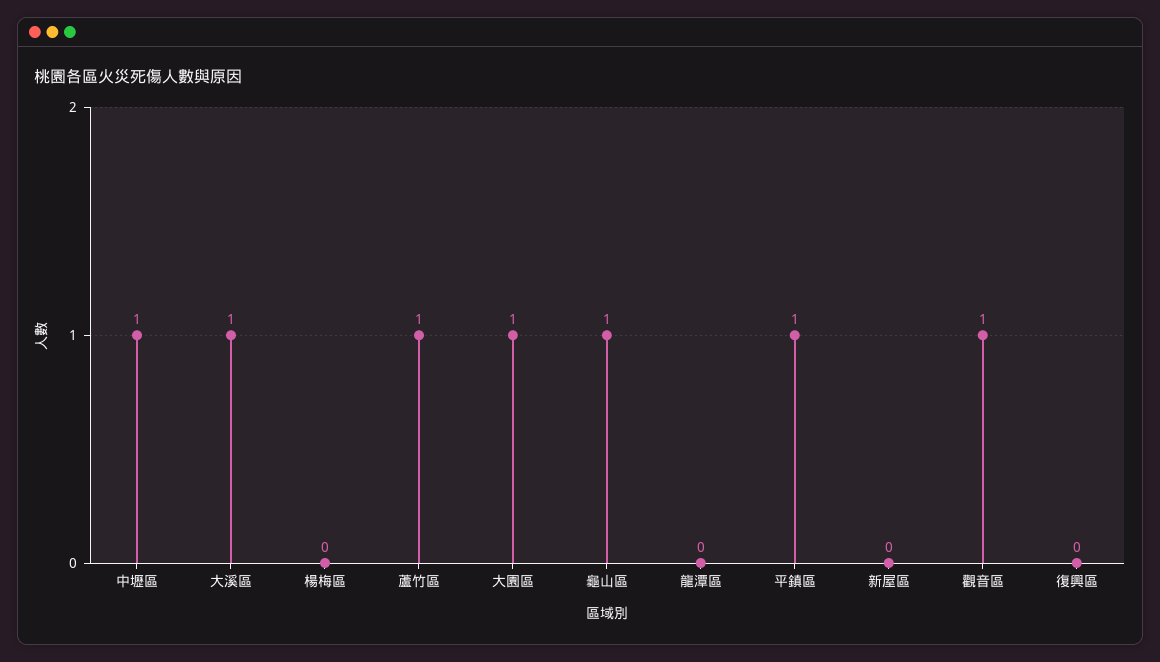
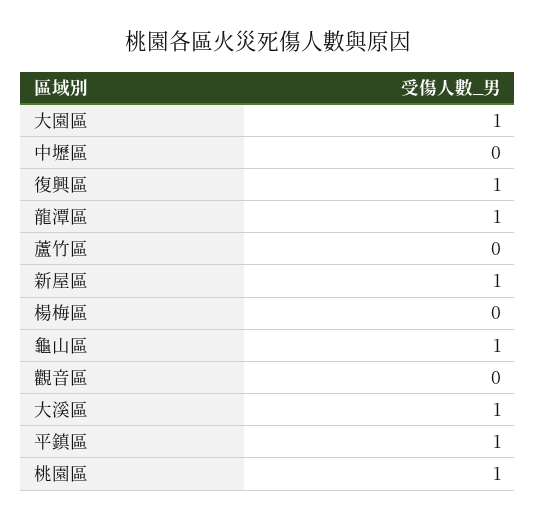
  {
-   "中壢區": 1,
+   "中壢區": 0,
    "大溪區": 1,
    "楊梅區": 0,
-   "蘆竹區": 1,
+   "蘆竹區": 0,
    "大園區": 1,
    "龜山區": 1,
-   "龍潭區": 0,
+   "龍潭區": 1,
    "平鎮區": 1,
-   "新屋區": 0,
+   "新屋區": 1,
-   "觀音區": 1,
+   "觀音區": 0,
-   "復興區": 0
+   "復興區": 1,
+   "桃園區": 1
  }

